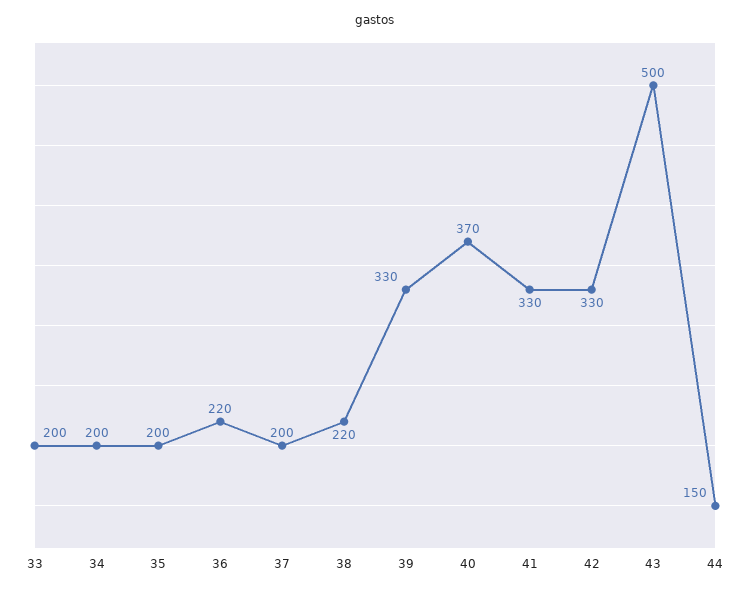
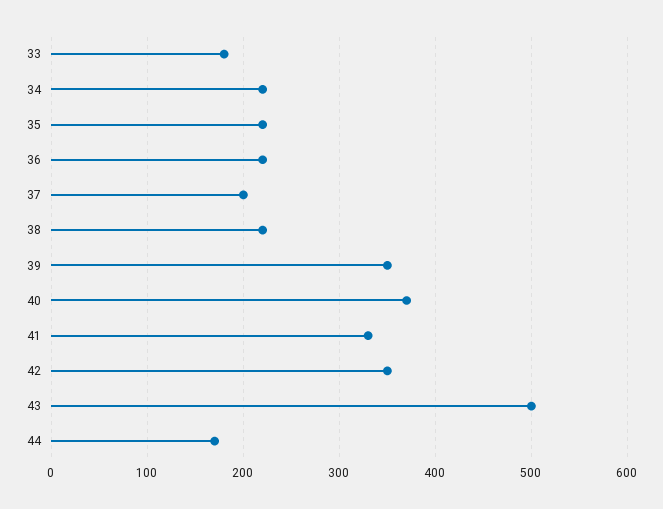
  {
-   "33": 200,
+   "33": 180,
-   "34": 200,
+   "34": 220,
-   "35": 200,
+   "35": 220,
    "36": 220,
    "37": 200,
    "38": 220,
-   "39": 330,
+   "39": 350,
    "40": 370,
    "41": 330,
-   "42": 330,
+   "42": 350,
    "43": 500,
-   "44": 150
+   "44": 170
  }

